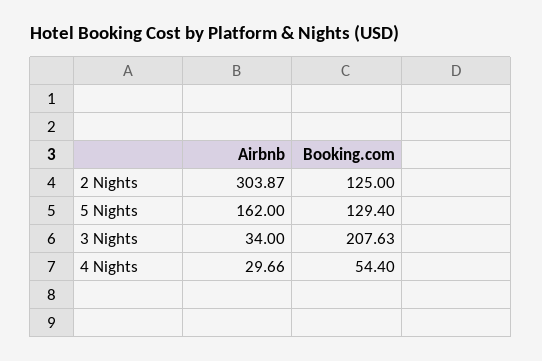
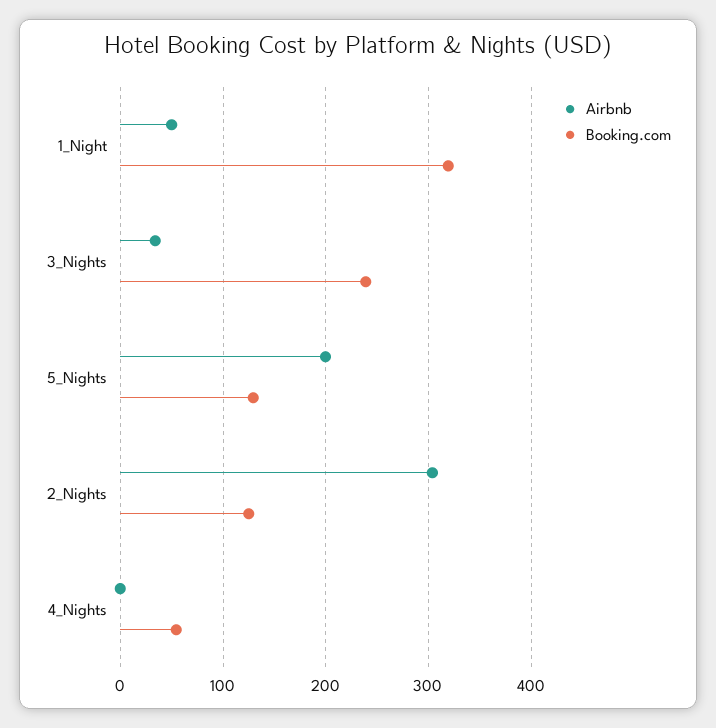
  {
    "Airbnb": {
      "2 Nights": 303.87,
-     "5 Nights": 162,
+     "5 Nights": 200,
      "3 Nights": 34,
-     "4 Nights": 29.66
+     "4 Nights": 0,
+     "1_Night": 50
    },
    "Booking.com": {
      "2 Nights": 125,
      "5 Nights": 129.4,
-     "3 Nights": 207.63,
+     "3 Nights": 240,
-     "4 Nights": 54.4
+     "4 Nights": 54.4,
+     "1_Night": 320
    }
  }

